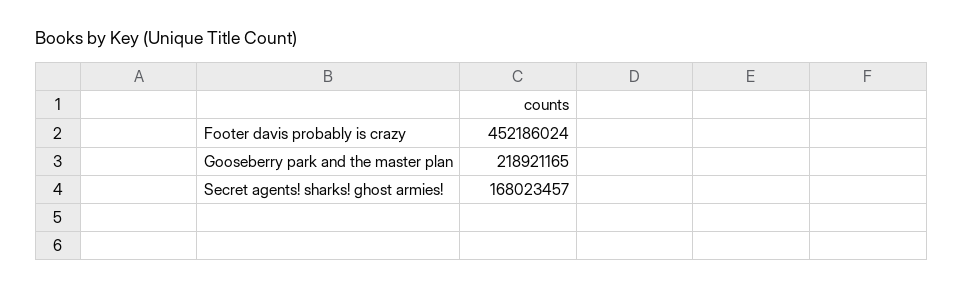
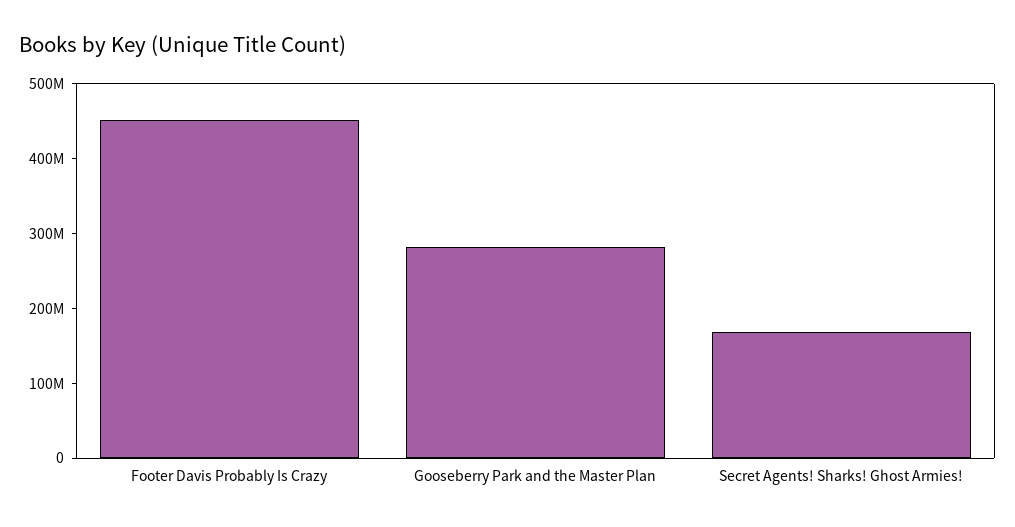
  {
    "Footer davis probably is crazy": 452186024,
-   "Gooseberry park and the master plan": 218921165,
+   "Gooseberry park and the master plan": 280000000,
    "Secret agents! sharks! ghost armies!": 168023457
  }

